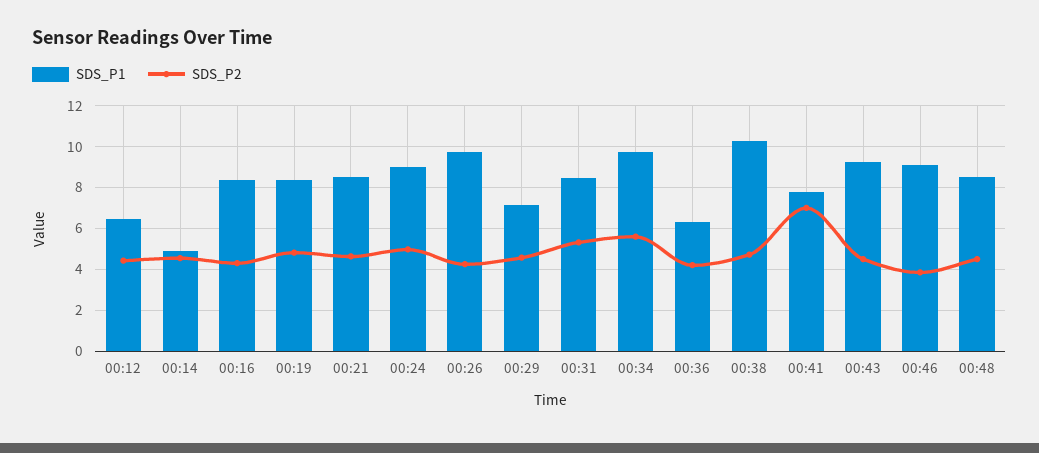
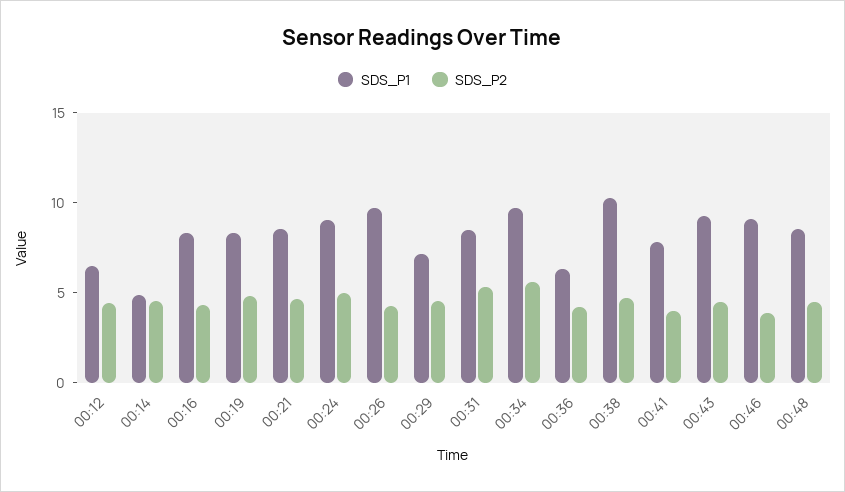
  {
    "SDS_P1": {
      "00:12": 6.5,
      "00:14": 5,
      "00:16": 8.5,
      "00:19": 8.5,
      "00:21": 8.5,
      "00:24": 9,
      "00:26": 9.5,
      "00:29": 7,
      "00:31": 8.5,
      "00:34": 9.5,
      "00:36": 6.5,
      "00:38": 10.5,
      "00:41": 8,
      "00:43": 9.5,
      "00:46": 9,
      "00:48": 8.5
    },
    "SDS_P2": {
      "00:12": 4.5,
      "00:14": 4.5,
      "00:16": 4.5,
      "00:19": 5,
      "00:21": 4.5,
      "00:24": 5,
      "00:26": 4.5,
      "00:29": 4.5,
      "00:31": 5.5,
      "00:34": 5.5,
      "00:36": 4,
      "00:38": 4.5,
-     "00:41": 7,
+     "00:41": 4,
      "00:43": 4.5,
      "00:46": 4,
      "00:48": 4.5
    }
  }

